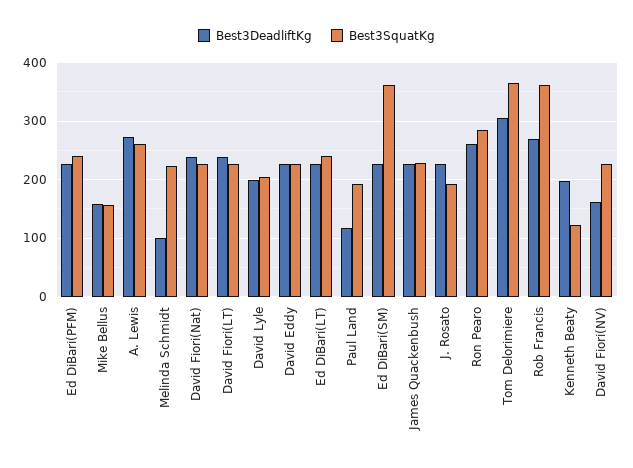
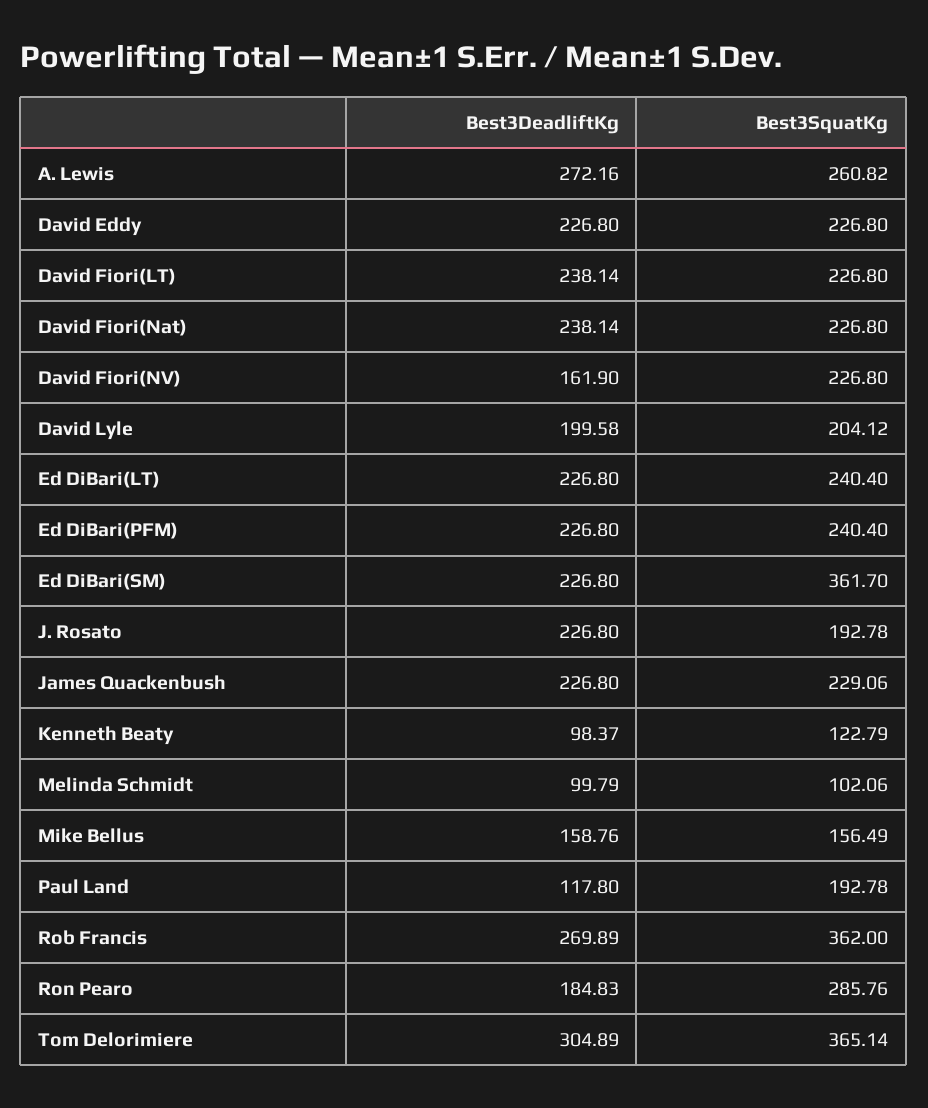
  {
    "Best3DeadliftKg": {
      "Ed DiBari(PFM)": 226.8,
      "Mike Bellus": 158.76,
      "A. Lewis": 272.16,
      "Melinda Schmidt": 99.79,
      "David Fiori(Nat)": 238.14,
      "David Fiori(LT)": 238.14,
      "David Lyle": 199.58,
      "David Eddy": 226.8,
      "Ed DiBari(LT)": 226.8,
      "Paul Land": 117.8,
      "Ed DiBari(SM)": 226.8,
      "James Quackenbush": 226.8,
      "J. Rosato": 226.8,
-     "Ron Pearo": 260,
+     "Ron Pearo": 184.83,
      "Tom Delorimiere": 304.89,
      "Rob Francis": 269.89,
-     "Kenneth Beaty": 200,
+     "Kenneth Beaty": 98.37,
      "David Fiori(NV)": 161.9
    },
    "Best3SquatKg": {
      "Ed DiBari(PFM)": 240.4,
      "Mike Bellus": 156.49,
      "A. Lewis": 260.82,
-     "Melinda Schmidt": 220,
+     "Melinda Schmidt": 102.06,
      "David Fiori(Nat)": 226.8,
      "David Fiori(LT)": 226.8,
      "David Lyle": 204.12,
      "David Eddy": 226.8,
      "Ed DiBari(LT)": 240.4,
      "Paul Land": 192.78,
      "Ed DiBari(SM)": 361.7,
      "James Quackenbush": 229.06,
      "J. Rosato": 192.78,
      "Ron Pearo": 285.76,
      "Tom Delorimiere": 365.14,
      "Rob Francis": 362,
      "Kenneth Beaty": 122.79,
      "David Fiori(NV)": 226.8
    }
  }

